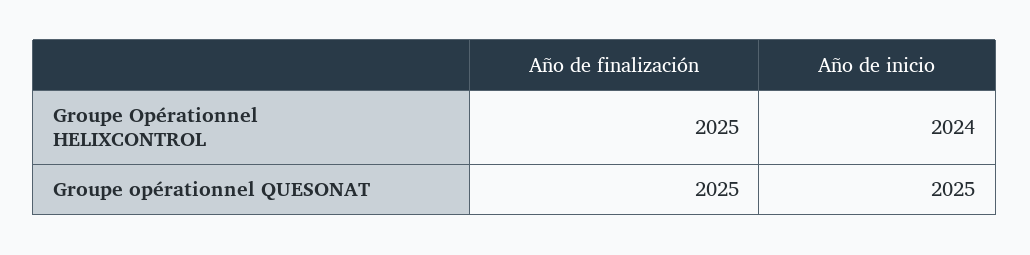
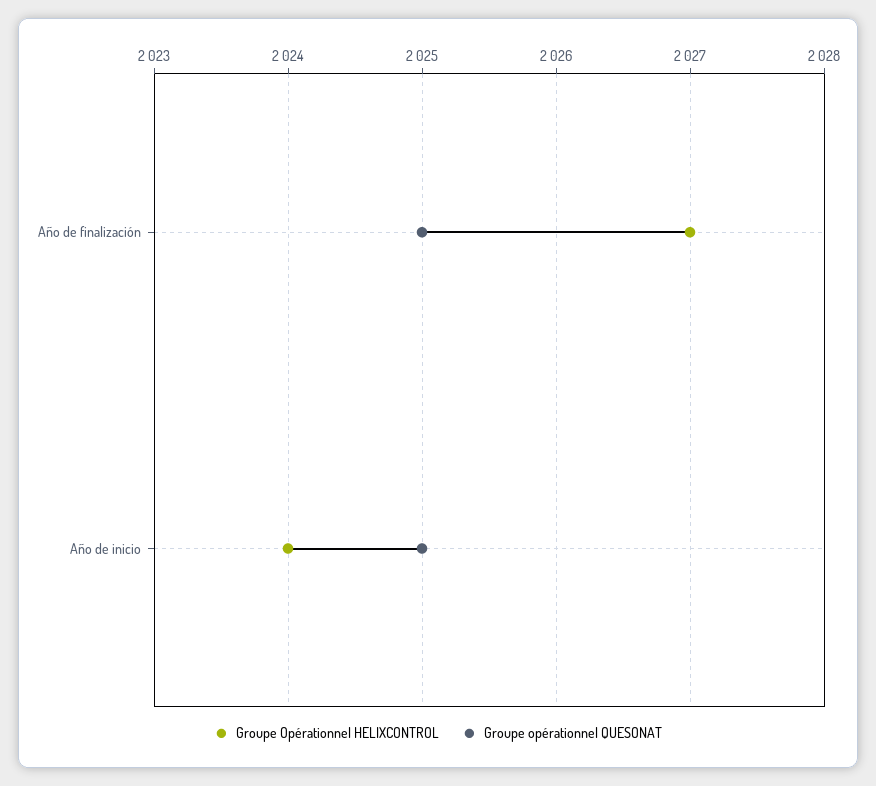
  {
    "Groupe Opérationnel HELIXCONTROL": {
-     "Año de finalización": 2025,
+     "Año de finalización": 2027,
      "Año de inicio": 2024
    },
    "Groupe opérationnel QUESONAT": {
      "Año de finalización": 2025,
      "Año de inicio": 2025
    }
  }

